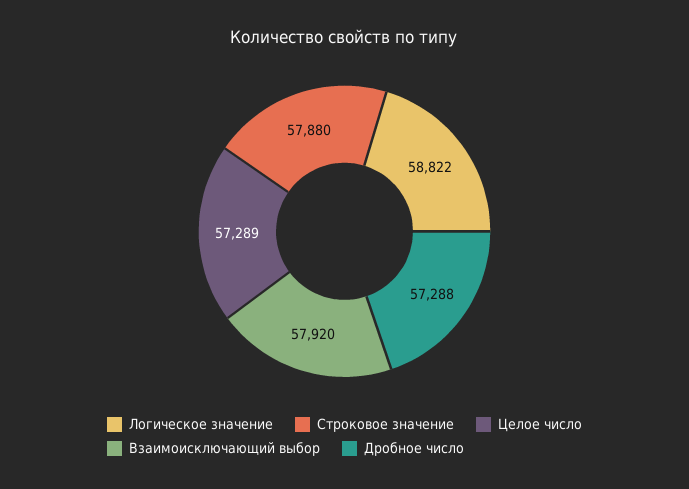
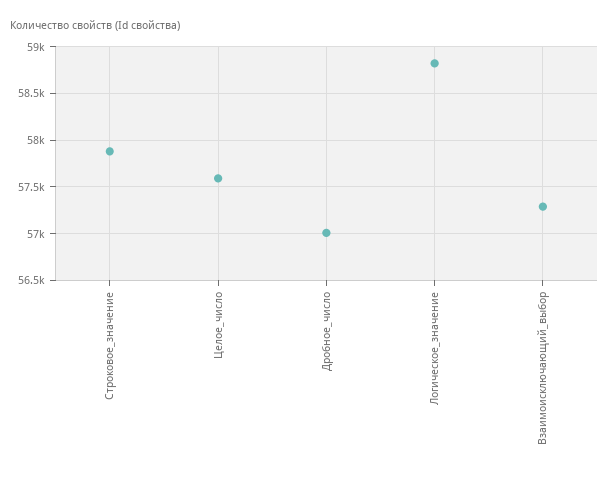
  {
    "Логическое значение": 58822,
    "Строковое значение": 57880,
-   "Целое число": 57289,
+   "Целое число": 57600,
-   "Взаимоисключающий выбор": 57920,
+   "Взаимоисключающий выбор": 57300,
-   "Дробное число": 57288
+   "Дробное число": 57000
  }

